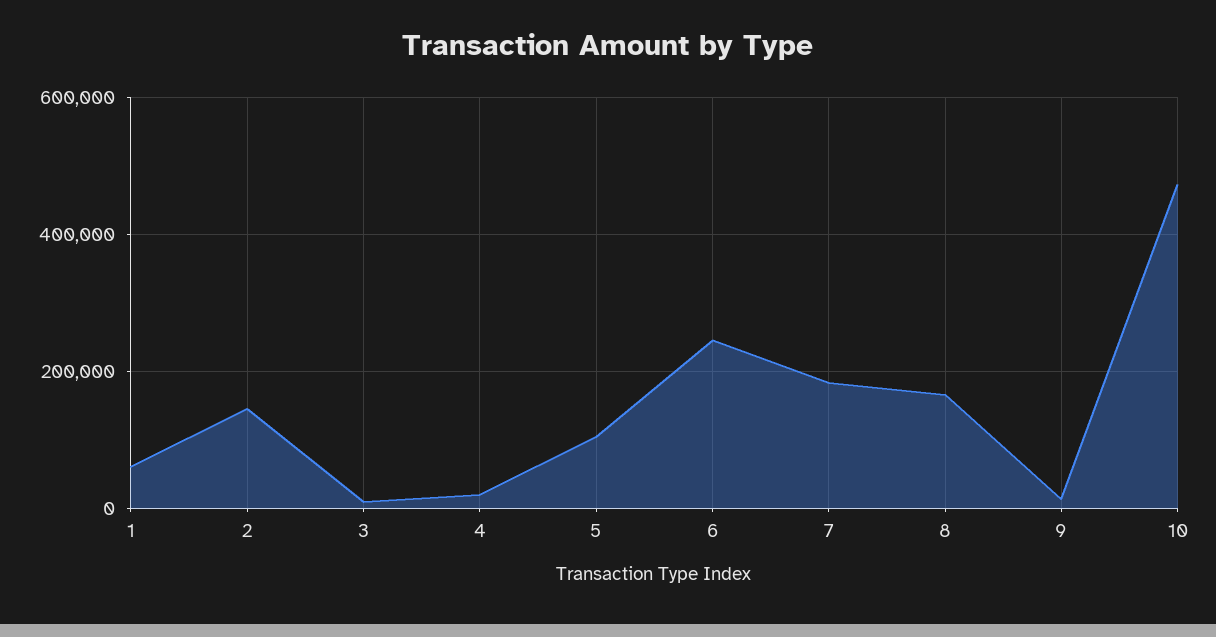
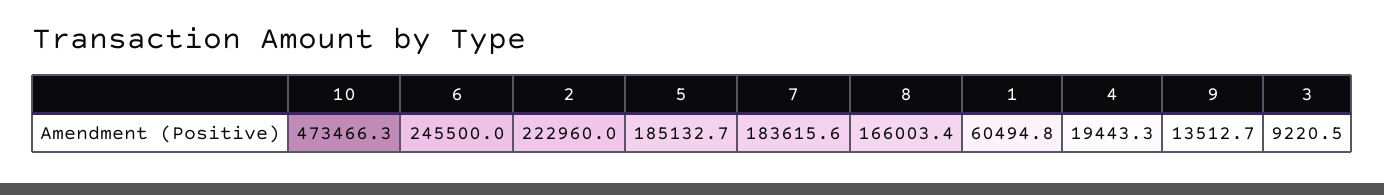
  {
    "1": 60494.8,
-   "2": 140000,
+   "2": 222960,
    "3": 9220.5,
    "4": 19443.3,
-   "5": 100000,
+   "5": 185132.7,
    "6": 245500,
    "7": 183615.6,
    "8": 166003.4,
    "9": 13512.7,
    "10": 473466.3
  }

